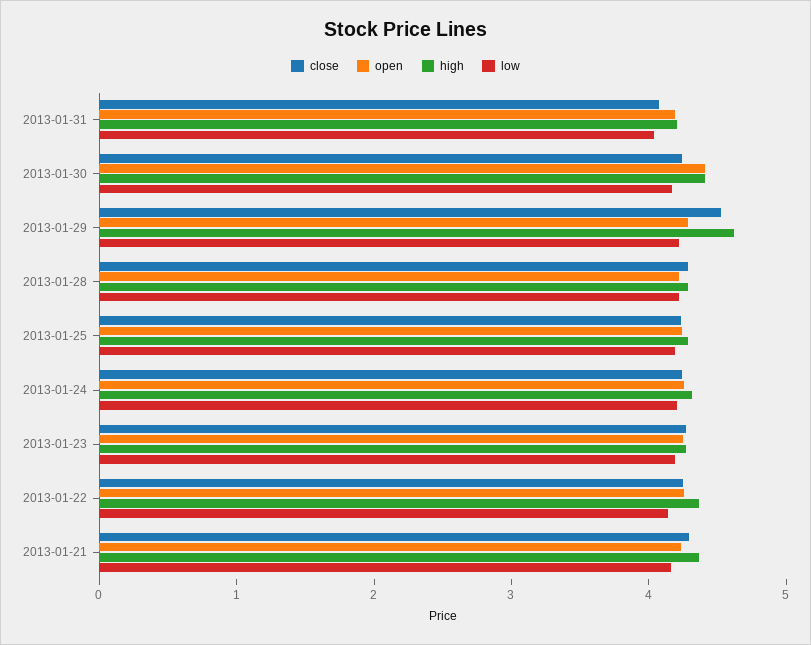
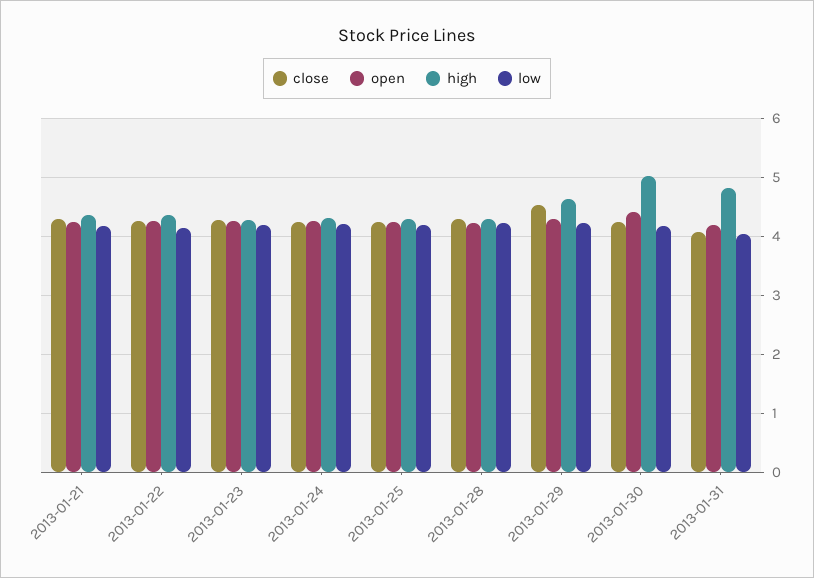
  {
    "close": {
      "2013-01-31": 4,
      "2013-01-30": 4.2,
      "2013-01-29": 4.6,
      "2013-01-28": 4.2,
      "2013-01-25": 4.2,
      "2013-01-24": 4.2,
      "2013-01-23": 4.2,
      "2013-01-22": 4.2,
      "2013-01-21": 4.2
    },
    "open": {
      "2013-01-31": 4.2,
      "2013-01-30": 4.4,
      "2013-01-29": 4.2,
      "2013-01-28": 4.2,
      "2013-01-25": 4.2,
      "2013-01-24": 4.2,
      "2013-01-23": 4.2,
      "2013-01-22": 4.2,
      "2013-01-21": 4.2
    },
    "high": {
-     "2013-01-31": 4.2,
+     "2013-01-31": 4.8,
-     "2013-01-30": 4.4,
+     "2013-01-30": 5,
      "2013-01-29": 4.6,
      "2013-01-28": 4.2,
      "2013-01-25": 4.2,
      "2013-01-24": 4.4,
      "2013-01-23": 4.2,
      "2013-01-22": 4.4,
      "2013-01-21": 4.4
    },
    "low": {
      "2013-01-31": 4,
      "2013-01-30": 4.2,
      "2013-01-29": 4.2,
      "2013-01-28": 4.2,
      "2013-01-25": 4.2,
      "2013-01-24": 4.2,
      "2013-01-23": 4.2,
      "2013-01-22": 4.2,
      "2013-01-21": 4.2
    }
  }

